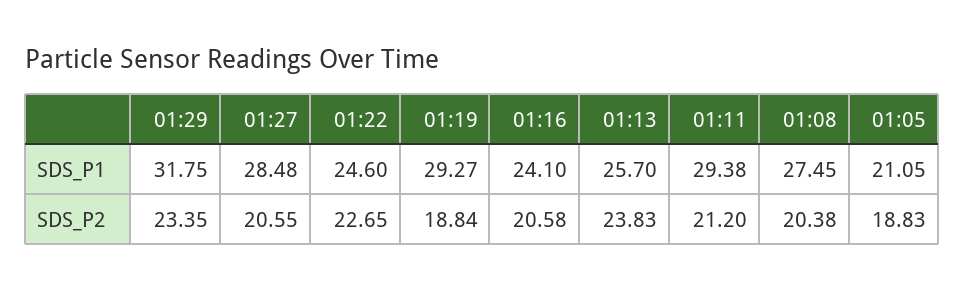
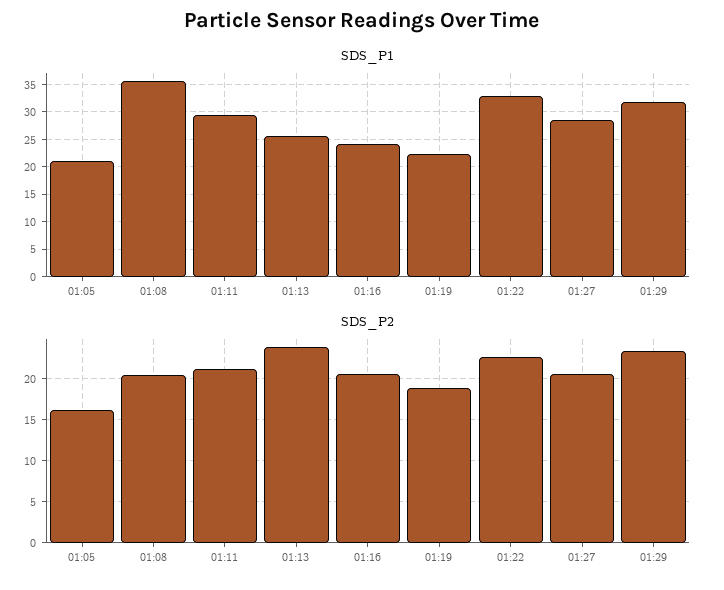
  {
    "SDS_P1": {
      "01:29": 31.75,
      "01:27": 28.48,
-     "01:22": 24.6,
+     "01:22": 32.5,
-     "01:19": 29.27,
+     "01:19": 22.5,
      "01:16": 24.1,
      "01:13": 25.7,
      "01:11": 29.38,
-     "01:08": 27.45,
+     "01:08": 35,
      "01:05": 21.05
    },
    "SDS_P2": {
      "01:29": 23.35,
      "01:27": 20.55,
      "01:22": 22.65,
      "01:19": 18.84,
      "01:16": 20.58,
      "01:13": 23.83,
      "01:11": 21.2,
      "01:08": 20.38,
-     "01:05": 18.83
+     "01:05": 16
    }
  }

